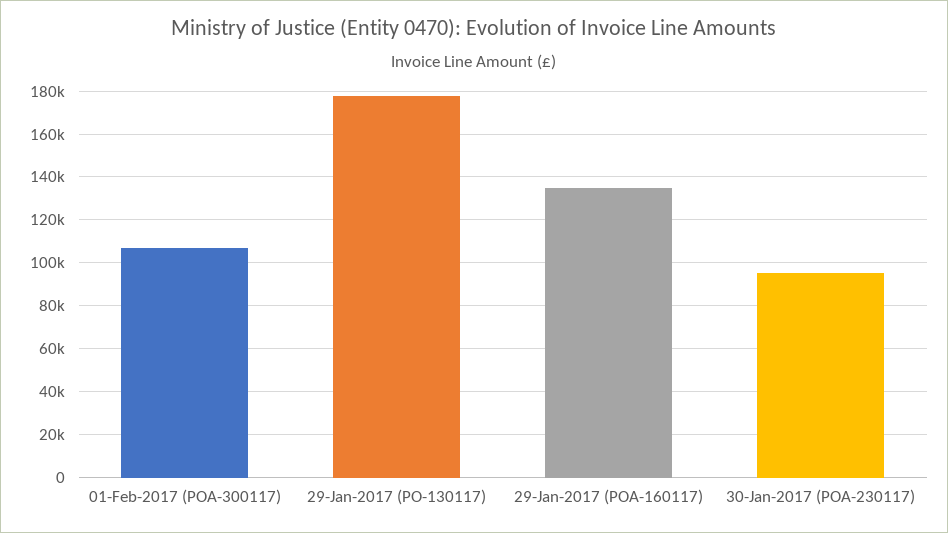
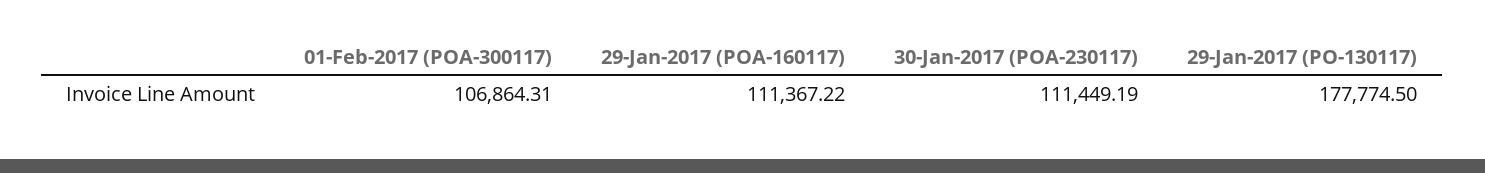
  {
    "01-Feb-2017 (POA-300117)": 106864.31,
    "29-Jan-2017 (PO-130117)": 177774.5,
-   "29-Jan-2017 (POA-160117)": 135000,
+   "29-Jan-2017 (POA-160117)": 111367.22,
-   "30-Jan-2017 (POA-230117)": 95000
+   "30-Jan-2017 (POA-230117)": 111449.19
  }

